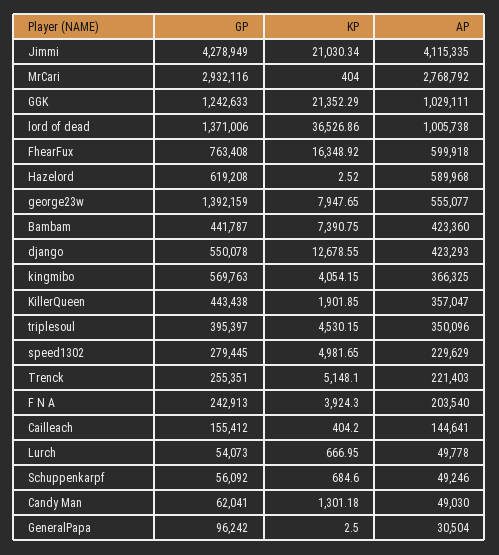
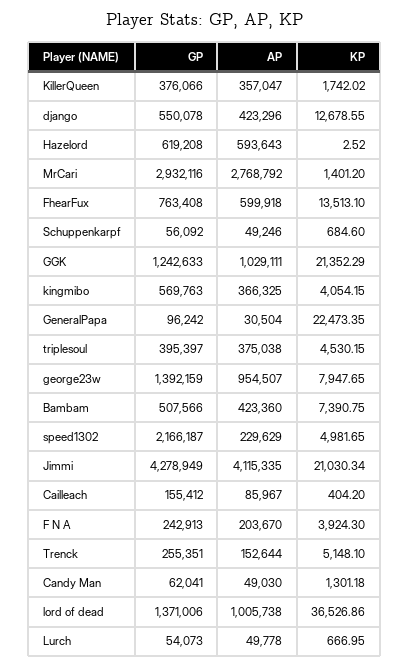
  {
    "GP": {
      "Jimmi": 4278949,
      "MrCari": 2932116,
      "GGK": 1242633,
      "lord of dead": 1371006,
      "FhearFux": 763408,
      "Hazelord": 619208,
      "george23w": 1392159,
-     "Bambam": 441787,
+     "Bambam": 507566,
      "django": 550078,
      "kingmibo": 569763,
-     "KillerQueen": 443438,
+     "KillerQueen": 376066,
      "triplesoul": 395397,
-     "speed1302": 279445,
+     "speed1302": 2166187,
      "Trenck": 255351,
      "F N A": 242913,
      "Cailleach": 155412,
      "Lurch": 54073,
      "Schuppenkarpf": 56092,
      "Candy Man": 62041,
      "GeneralPapa": 96242
    },
    "KP": {
      "Jimmi": 21030.34,
-     "MrCari": 404,
+     "MrCari": 1401.2,
      "GGK": 21352.29,
      "lord of dead": 36526.86,
-     "FhearFux": 16348.92,
+     "FhearFux": 13513.1,
      "Hazelord": 2.52,
      "george23w": 7947.65,
      "Bambam": 7390.75,
      "django": 12678.55,
      "kingmibo": 4054.15,
-     "KillerQueen": 1901.85,
+     "KillerQueen": 1742.02,
      "triplesoul": 4530.15,
      "speed1302": 4981.65,
      "Trenck": 5148.1,
      "F N A": 3924.3,
      "Cailleach": 404.2,
      "Lurch": 666.95,
      "Schuppenkarpf": 684.6,
      "Candy Man": 1301.18,
-     "GeneralPapa": 2.5
+     "GeneralPapa": 22473.35
    },
    "AP": {
      "Jimmi": 4115335,
      "MrCari": 2768792,
      "GGK": 1029111,
      "lord of dead": 1005738,
      "FhearFux": 599918,
-     "Hazelord": 589968,
+     "Hazelord": 593643,
-     "george23w": 555077,
+     "george23w": 954507,
      "Bambam": 423360,
-     "django": 423293,
+     "django": 423296,
      "kingmibo": 366325,
      "KillerQueen": 357047,
-     "triplesoul": 350096,
+     "triplesoul": 375038,
      "speed1302": 229629,
-     "Trenck": 221403,
+     "Trenck": 152644,
-     "F N A": 203540,
+     "F N A": 203670,
-     "Cailleach": 144641,
+     "Cailleach": 85967,
      "Lurch": 49778,
      "Schuppenkarpf": 49246,
      "Candy Man": 49030,
      "GeneralPapa": 30504
    }
  }

